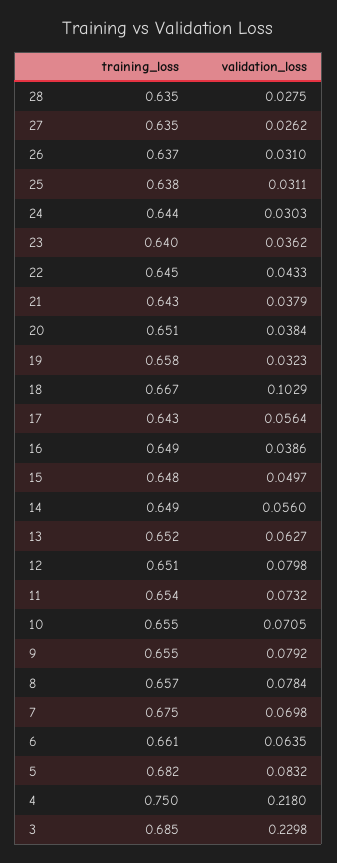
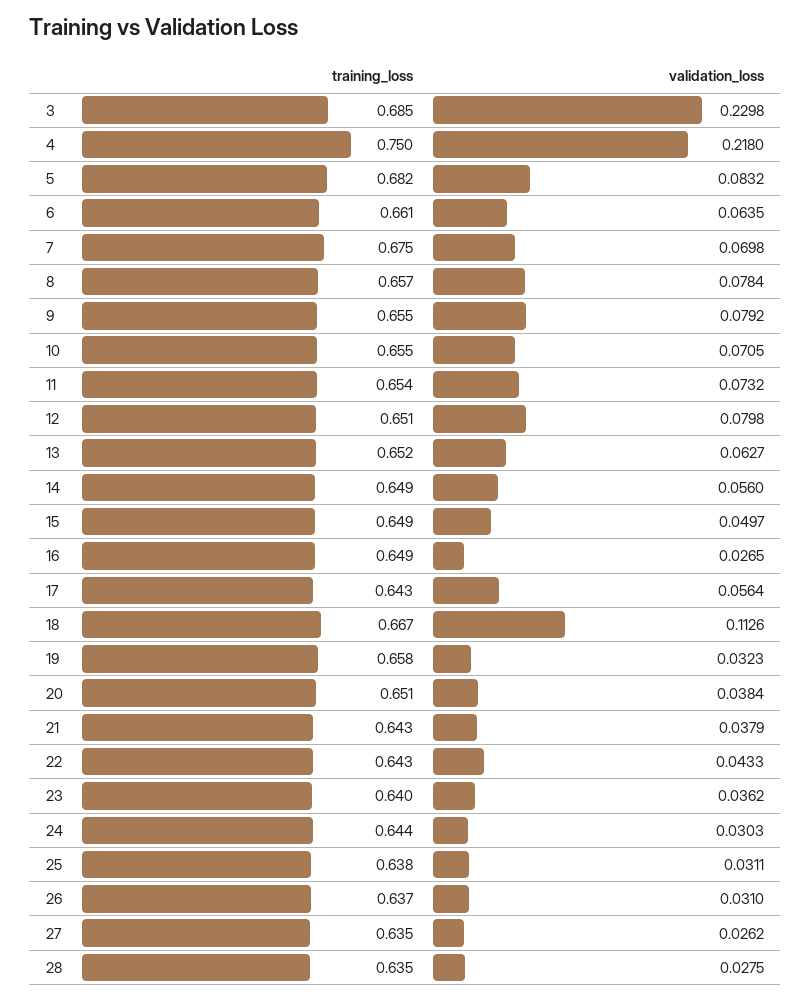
  {
    "training_loss": {
      "28": 0.635,
      "27": 0.635,
      "26": 0.637,
      "25": 0.638,
      "24": 0.644,
      "23": 0.64,
-     "22": 0.645,
+     "22": 0.643,
      "21": 0.643,
      "20": 0.651,
      "19": 0.658,
      "18": 0.667,
      "17": 0.643,
      "16": 0.649,
-     "15": 0.648,
+     "15": 0.649,
      "14": 0.649,
      "13": 0.652,
      "12": 0.651,
      "11": 0.654,
      "10": 0.655,
      "9": 0.655,
      "8": 0.657,
      "7": 0.675,
      "6": 0.661,
      "5": 0.682,
      "4": 0.75,
      "3": 0.685
    },
    "validation_loss": {
      "28": 0.0275,
      "27": 0.0262,
      "26": 0.031,
      "25": 0.0311,
      "24": 0.0303,
      "23": 0.0362,
      "22": 0.0433,
      "21": 0.0379,
      "20": 0.0384,
      "19": 0.0323,
-     "18": 0.1029,
+     "18": 0.1126,
      "17": 0.0564,
-     "16": 0.0386,
+     "16": 0.0265,
      "15": 0.0497,
      "14": 0.056,
      "13": 0.0627,
      "12": 0.0798,
      "11": 0.0732,
      "10": 0.0705,
      "9": 0.0792,
      "8": 0.0784,
      "7": 0.0698,
      "6": 0.0635,
      "5": 0.0832,
      "4": 0.218,
      "3": 0.2298
    }
  }

